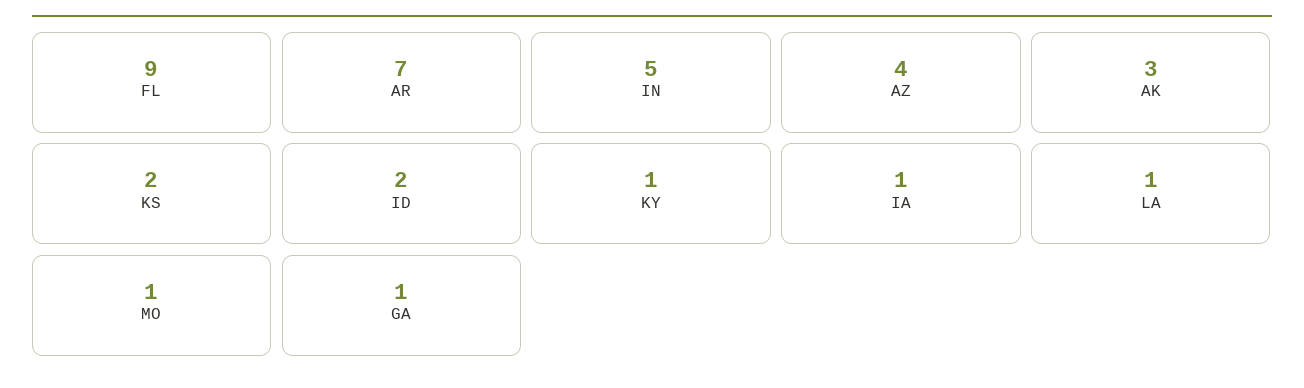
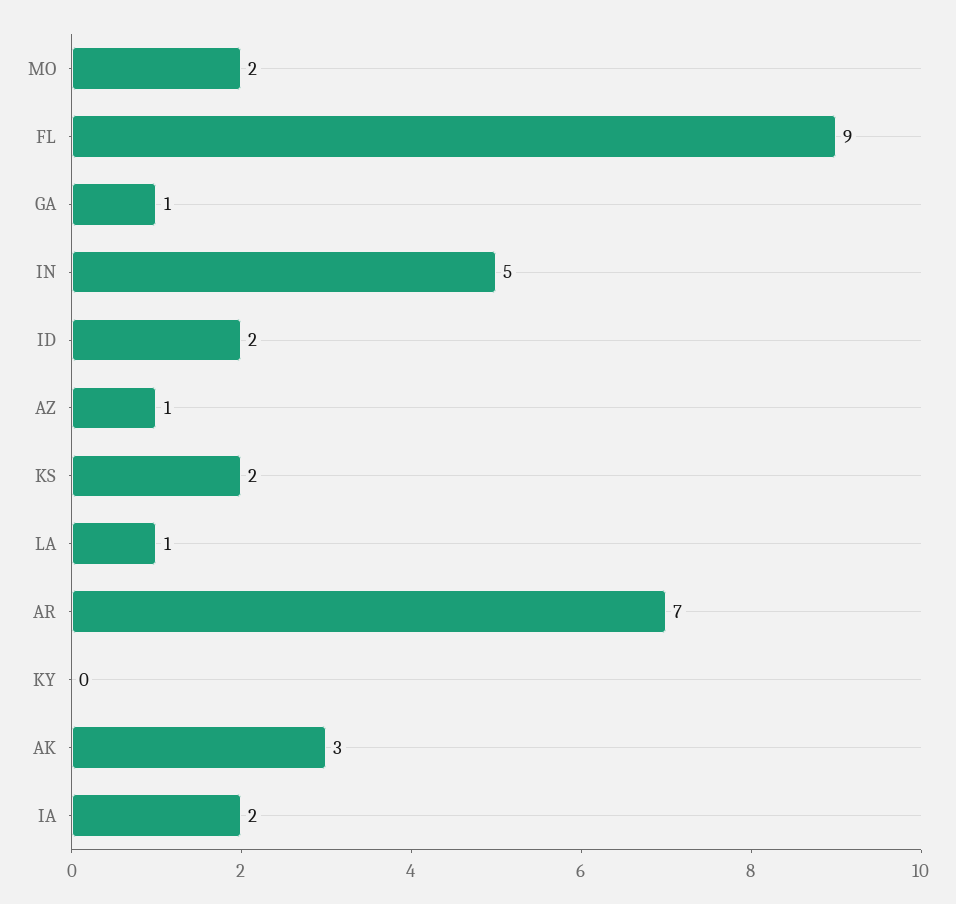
  {
    "FL": 9,
    "AR": 7,
    "IN": 5,
-   "AZ": 4,
+   "AZ": 1,
    "AK": 3,
    "KS": 2,
    "ID": 2,
-   "KY": 1,
+   "KY": 0,
-   "IA": 1,
+   "IA": 2,
    "LA": 1,
-   "MO": 1,
+   "MO": 2,
    "GA": 1
  }

